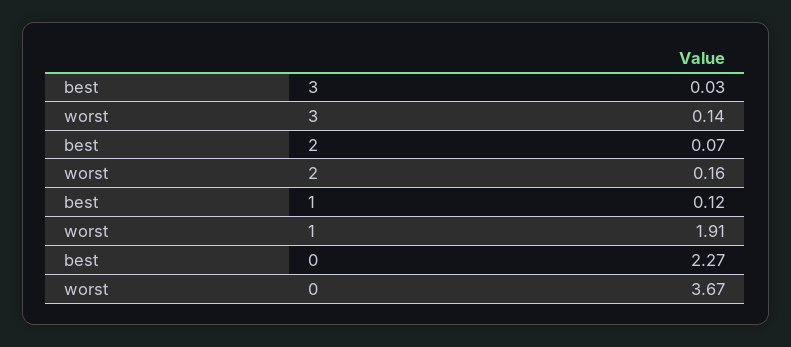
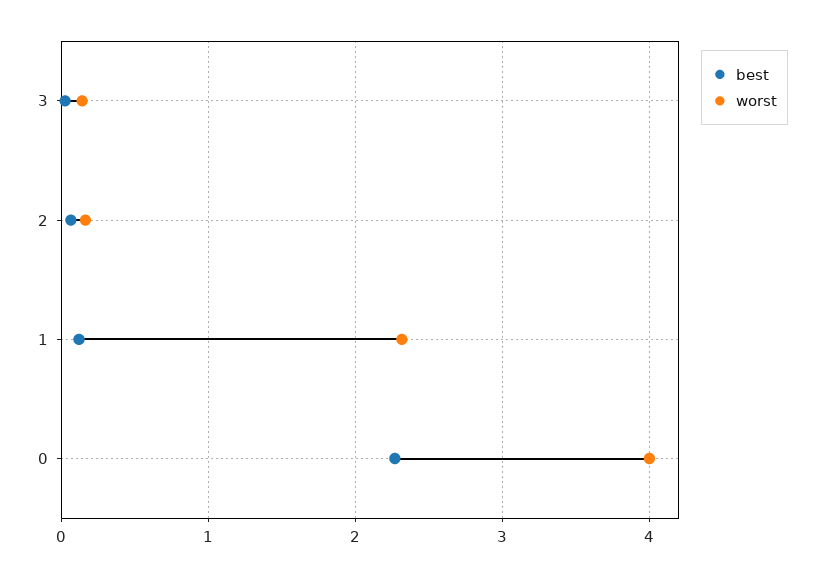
  {
    "best": {
      "3": 0.03,
      "2": 0.07,
      "1": 0.12,
      "0": 2.27
    },
    "worst": {
      "3": 0.14,
      "2": 0.16,
-     "1": 1.91,
+     "1": 2.3,
-     "0": 3.67
+     "0": 4
    }
  }

